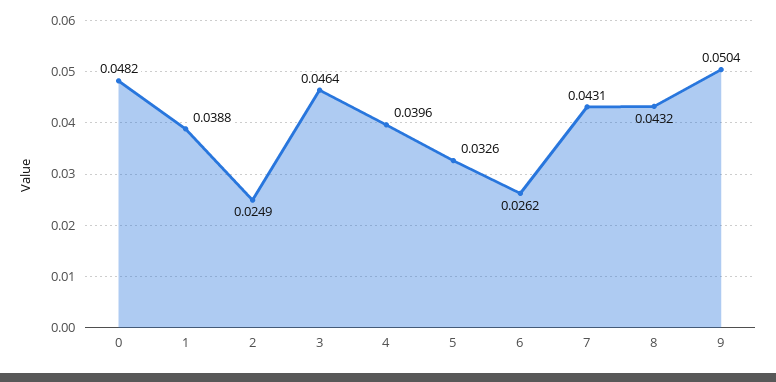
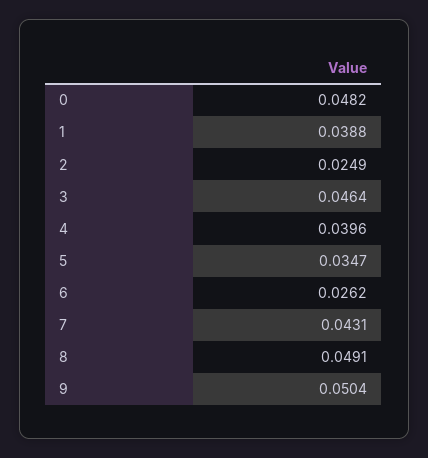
  {
    "0": 0.0482,
    "1": 0.0388,
    "2": 0.0249,
    "3": 0.0464,
    "4": 0.0396,
-   "5": 0.0326,
+   "5": 0.0347,
    "6": 0.0262,
    "7": 0.0431,
-   "8": 0.0432,
+   "8": 0.0491,
    "9": 0.0504
  }

